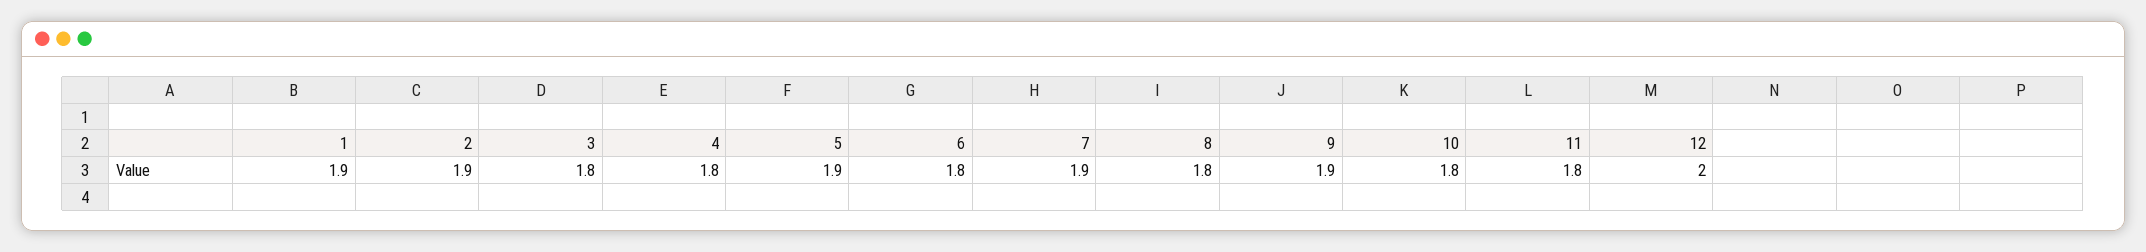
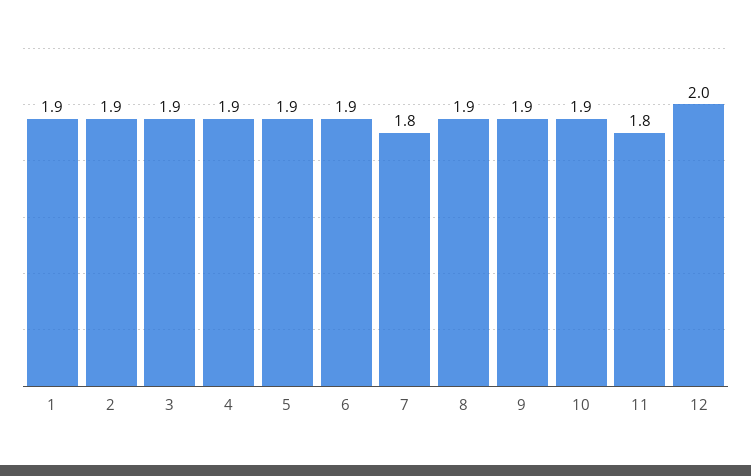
  {
    "1": 1.9,
    "2": 1.9,
-   "3": 1.8,
+   "3": 1.9,
-   "4": 1.8,
+   "4": 1.9,
    "5": 1.9,
-   "6": 1.8,
+   "6": 1.9,
-   "7": 1.9,
+   "7": 1.8,
-   "8": 1.8,
+   "8": 1.9,
    "9": 1.9,
-   "10": 1.8,
+   "10": 1.9,
    "11": 1.8,
    "12": 2
  }

